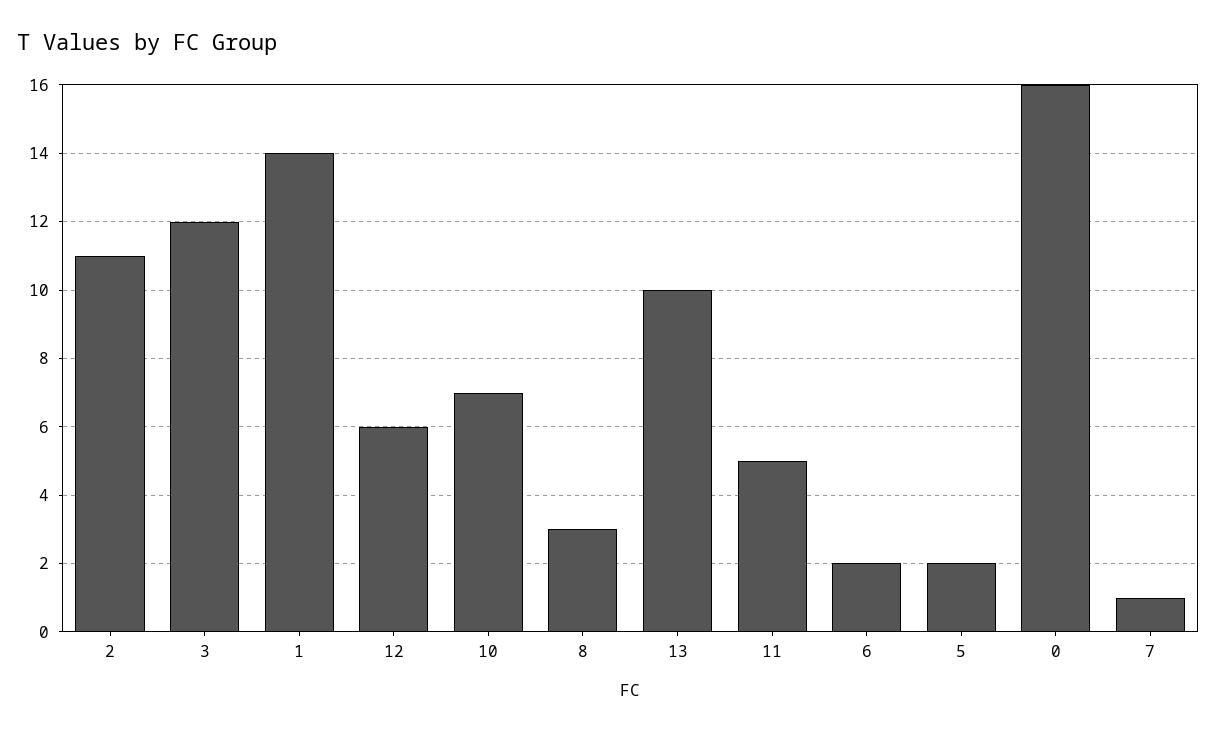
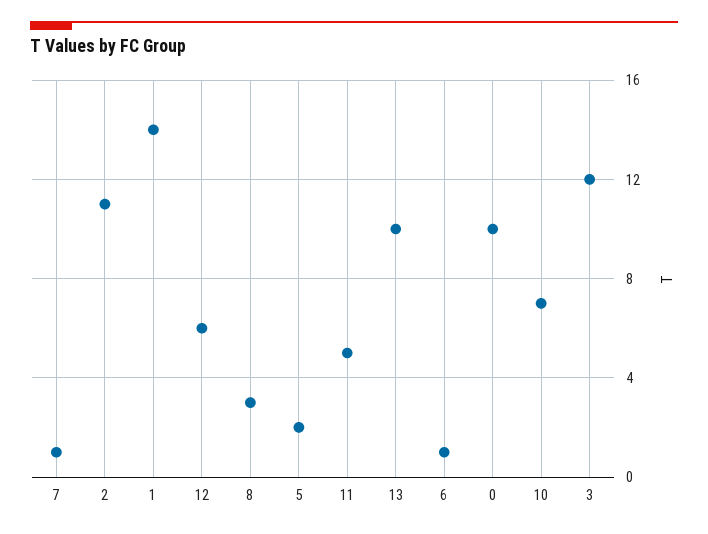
  {
    "2": 11,
    "3": 12,
    "1": 14,
    "12": 6,
    "10": 7,
    "8": 3,
    "13": 10,
    "11": 5,
-   "6": 2,
+   "6": 1,
    "5": 2,
-   "0": 16,
+   "0": 10,
    "7": 1
  }

